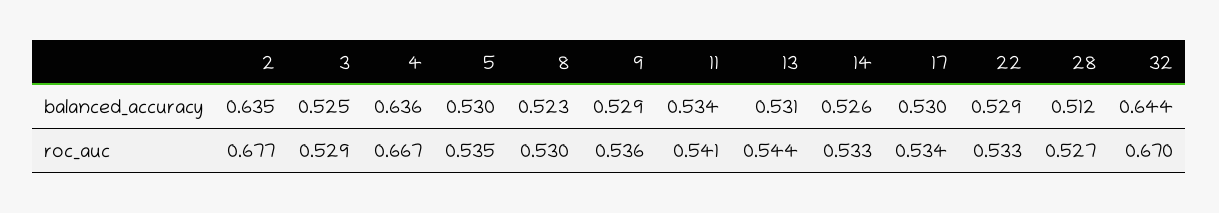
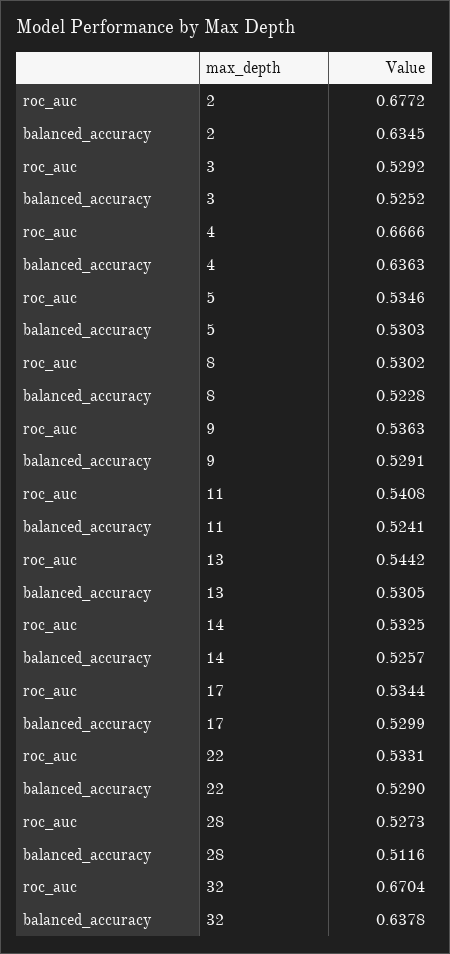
  {
    "2": {
      "balanced_accuracy": 0.6345,
      "roc_auc": 0.6772
    },
    "3": {
      "balanced_accuracy": 0.5252,
      "roc_auc": 0.5292
    },
    "4": {
      "balanced_accuracy": 0.6363,
      "roc_auc": 0.6666
    },
    "5": {
      "balanced_accuracy": 0.5303,
      "roc_auc": 0.5346
    },
    "8": {
      "balanced_accuracy": 0.5228,
      "roc_auc": 0.5302
    },
    "9": {
      "balanced_accuracy": 0.5291,
      "roc_auc": 0.5363
    },
    "11": {
-     "balanced_accuracy": 0.534,
+     "balanced_accuracy": 0.5241,
      "roc_auc": 0.5408
    },
    "13": {
      "balanced_accuracy": 0.5305,
      "roc_auc": 0.5442
    },
    "14": {
      "balanced_accuracy": 0.5257,
      "roc_auc": 0.5325
    },
    "17": {
      "balanced_accuracy": 0.5299,
      "roc_auc": 0.5344
    },
    "22": {
      "balanced_accuracy": 0.529,
      "roc_auc": 0.5331
    },
    "28": {
      "balanced_accuracy": 0.5116,
      "roc_auc": 0.5273
    },
    "32": {
-     "balanced_accuracy": 0.644,
+     "balanced_accuracy": 0.6378,
      "roc_auc": 0.6704
    }
  }

